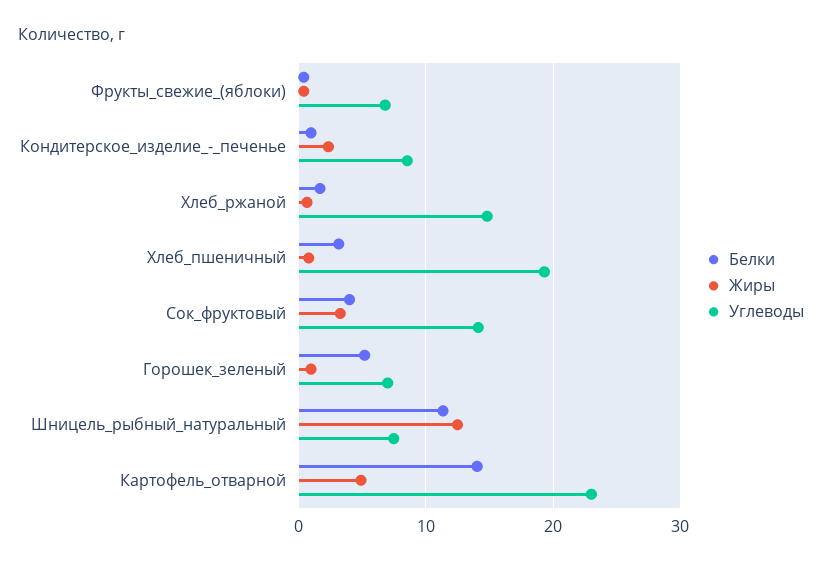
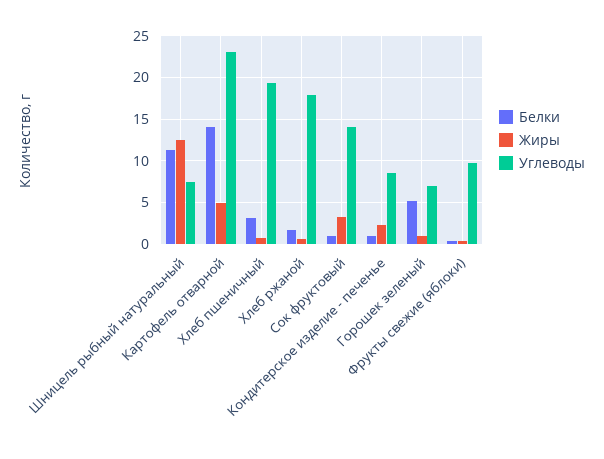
  {
    "Белки": {
      "Фрукты_свежие_(яблоки)": 0,
      "Кондитерское_изделие_-_печенье": 1,
      "Хлеб_ржаной": 2,
      "Хлеб_пшеничный": 3,
-     "Сок_фруктовый": 4,
+     "Сок_фруктовый": 1,
      "Горошек_зеленый": 5,
      "Шницель_рыбный_натуральный": 11,
      "Картофель_отварной": 14
    },
    "Жиры": {
      "Фрукты_свежие_(яблоки)": 0,
      "Кондитерское_изделие_-_печенье": 2,
      "Хлеб_ржаной": 1,
      "Хлеб_пшеничный": 1,
      "Сок_фруктовый": 3,
      "Горошек_зеленый": 1,
      "Шницель_рыбный_натуральный": 12,
      "Картофель_отварной": 5
    },
    "Углеводы": {
-     "Фрукты_свежие_(яблоки)": 7,
+     "Фрукты_свежие_(яблоки)": 10,
      "Кондитерское_изделие_-_печенье": 9,
-     "Хлеб_ржаной": 15,
+     "Хлеб_ржаной": 18,
      "Хлеб_пшеничный": 19,
      "Сок_фруктовый": 14,
      "Горошек_зеленый": 7,
      "Шницель_рыбный_натуральный": 7,
      "Картофель_отварной": 23
    }
  }

